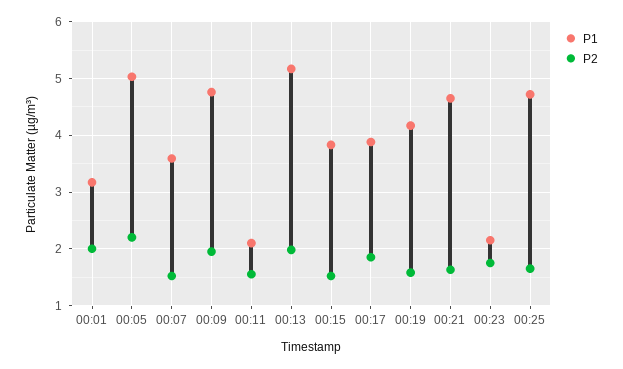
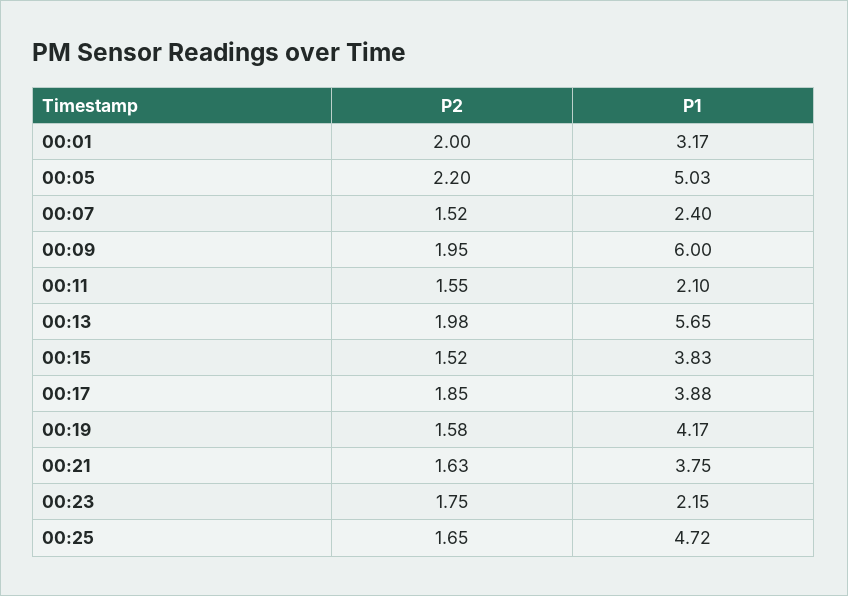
  {
    "P1": {
      "00:01": 3.17,
      "00:05": 5.03,
-     "00:07": 3.6,
+     "00:07": 2.4,
-     "00:09": 4.8,
+     "00:09": 6,
      "00:11": 2.1,
-     "00:13": 5.2,
+     "00:13": 5.65,
      "00:15": 3.83,
      "00:17": 3.88,
      "00:19": 4.17,
-     "00:21": 4.6,
+     "00:21": 3.75,
      "00:23": 2.15,
      "00:25": 4.72
    },
    "P2": {
      "00:01": 2,
      "00:05": 2.2,
      "00:07": 1.52,
      "00:09": 1.95,
      "00:11": 1.55,
      "00:13": 1.98,
      "00:15": 1.52,
      "00:17": 1.85,
      "00:19": 1.58,
      "00:21": 1.63,
      "00:23": 1.75,
      "00:25": 1.65
    }
  }

